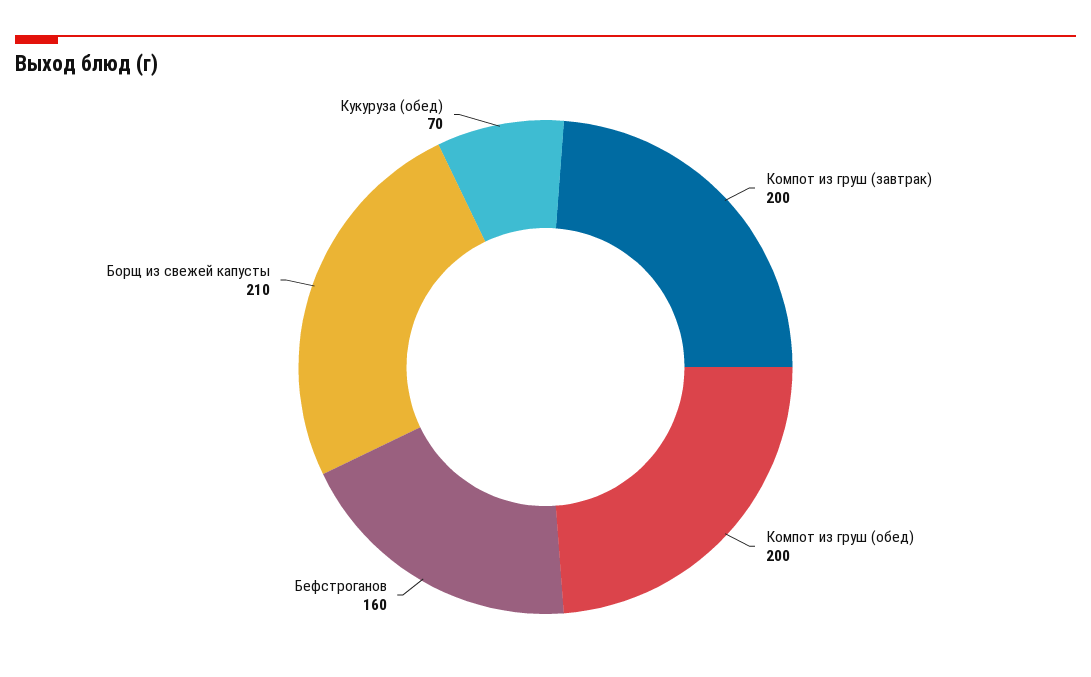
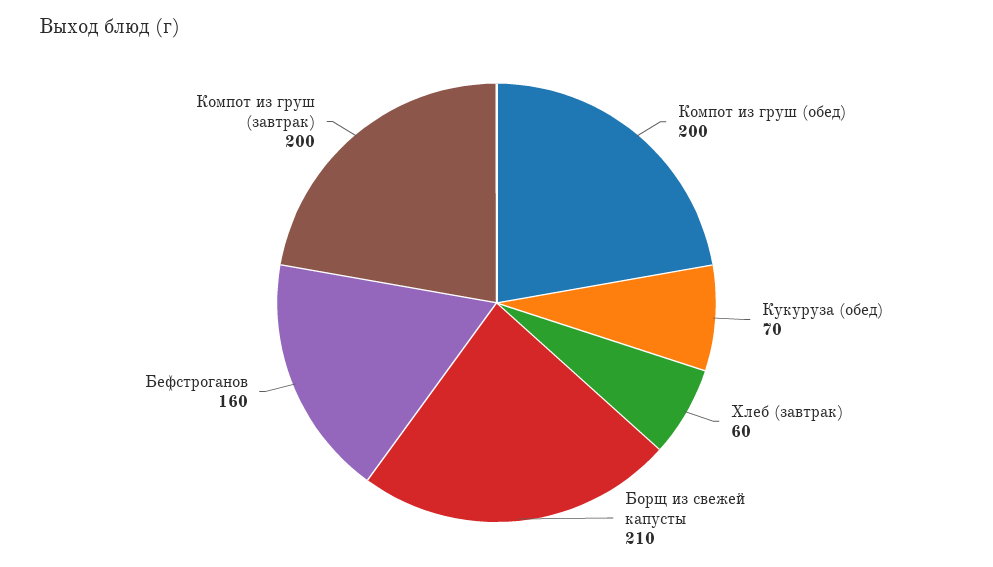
  {
    "Компот из груш (завтрак)": 200,
    "Компот из груш (обед)": 200,
    "Бефстроганов": 160,
    "Борщ из свежей капусты": 210,
-   "Кукуруза (обед)": 70
+   "Кукуруза (обед)": 70,
+   "Хлеб (завтрак)": 60
  }

